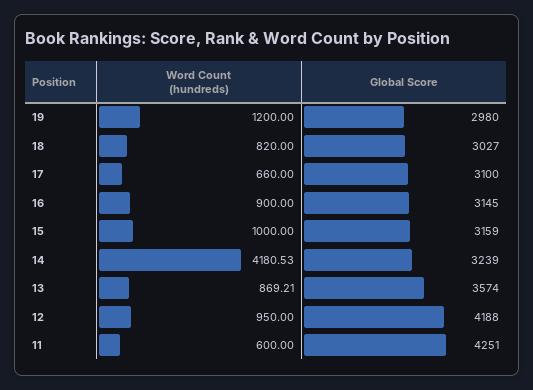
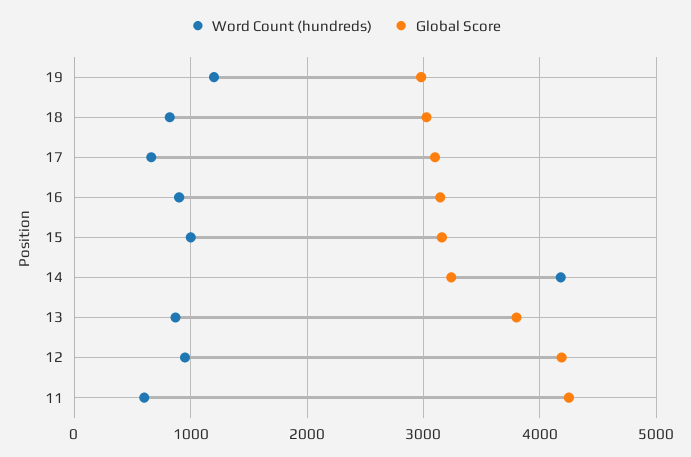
  {
    "Word Count (hundreds)": {
      "19": 1200,
      "18": 820,
      "17": 660,
      "16": 900,
      "15": 1000,
      "14": 4180.53,
      "13": 869.21,
      "12": 950,
      "11": 600
    },
    "Global Score": {
      "19": 2980,
      "18": 3027,
      "17": 3100,
      "16": 3145,
      "15": 3159,
      "14": 3239,
-     "13": 3574,
+     "13": 3800,
      "12": 4188,
      "11": 4251
    }
  }

